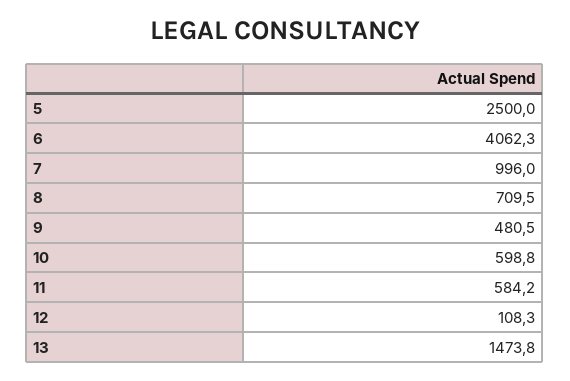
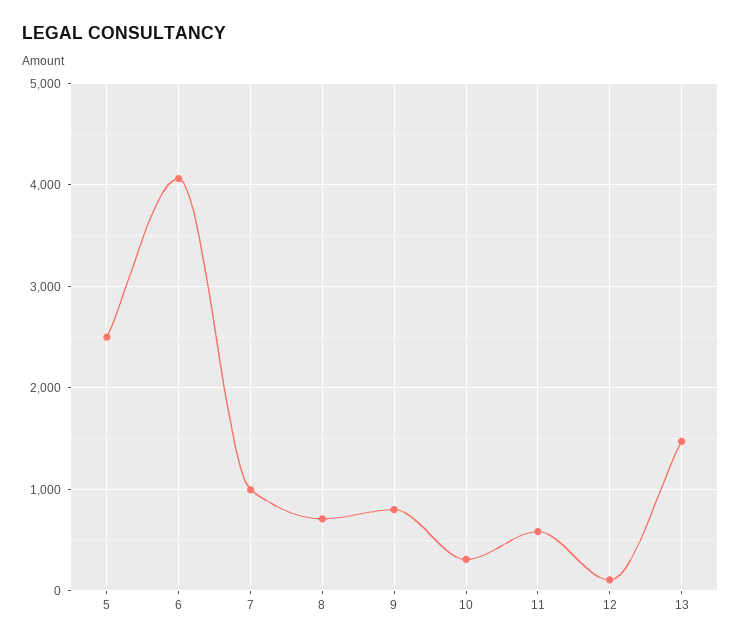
  {
    "5": 2500,
    "6": 4062.3,
    "7": 996,
    "8": 709.5,
-   "9": 480.5,
+   "9": 800,
-   "10": 598.8,
+   "10": 300,
    "11": 584.2,
    "12": 108.3,
    "13": 1473.8
  }

